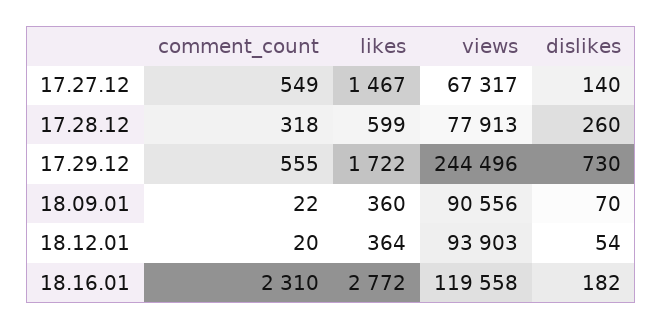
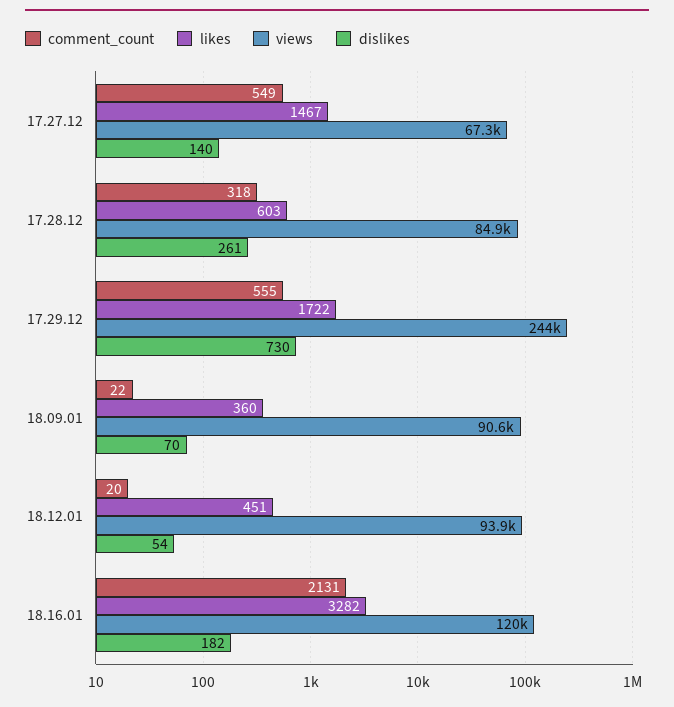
  {
    "comment_count": {
      "17.27.12": 549,
      "17.28.12": 318,
      "17.29.12": 555,
      "18.09.01": 22,
      "18.12.01": 20,
-     "18.16.01": 2310
+     "18.16.01": 2131
    },
    "likes": {
      "17.27.12": 1467,
-     "17.28.12": 599,
+     "17.28.12": 603,
      "17.29.12": 1722,
      "18.09.01": 360,
-     "18.12.01": 364,
+     "18.12.01": 451,
-     "18.16.01": 2772
+     "18.16.01": 3282
    },
    "views": {
      "17.27.12": 67317,
-     "17.28.12": 77913,
+     "17.28.12": 84900,
      "17.29.12": 244496,
      "18.09.01": 90556,
      "18.12.01": 93903,
      "18.16.01": 119558
    },
    "dislikes": {
      "17.27.12": 140,
-     "17.28.12": 260,
+     "17.28.12": 261,
      "17.29.12": 730,
      "18.09.01": 70,
      "18.12.01": 54,
      "18.16.01": 182
    }
  }

